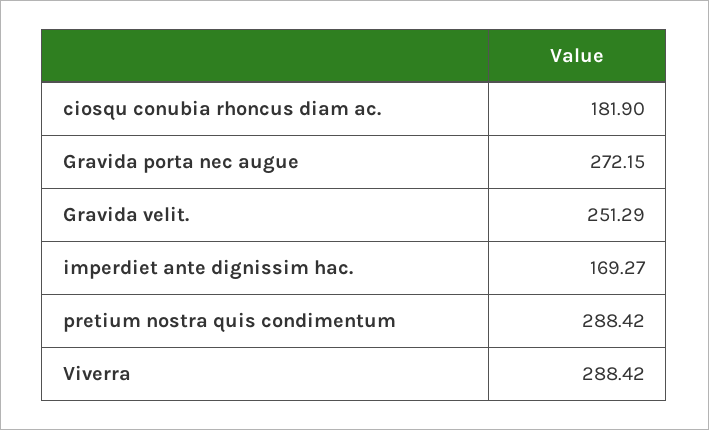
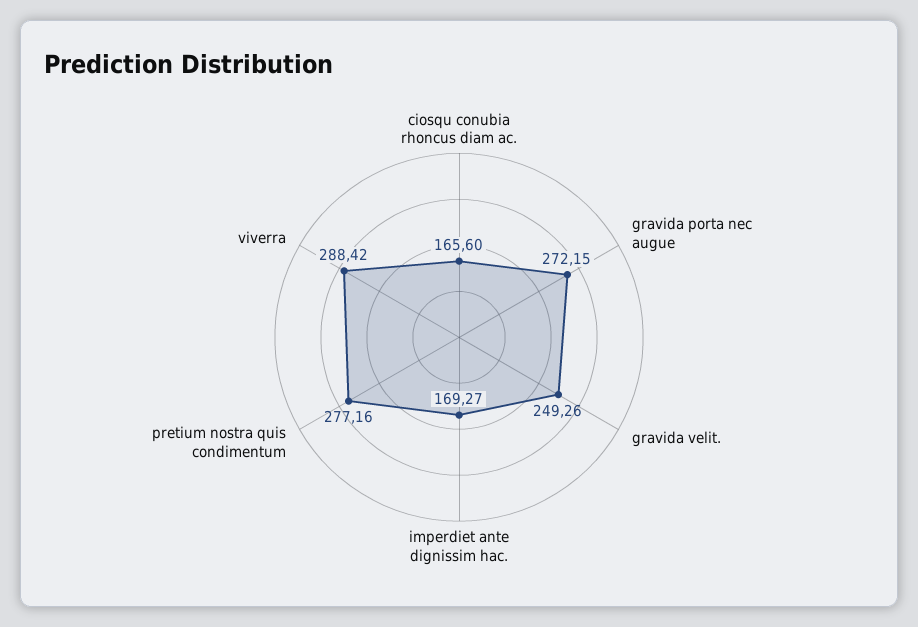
  {
-   "ciosqu conubia rhoncus diam ac.": 181.9,
+   "ciosqu conubia rhoncus diam ac.": 165.6,
    "Gravida porta nec augue": 272.15,
-   "Gravida velit.": 251.29,
+   "Gravida velit.": 249.26,
    "imperdiet ante dignissim hac.": 169.27,
-   "pretium nostra quis condimentum": 288.42,
+   "pretium nostra quis condimentum": 277.16,
    "Viverra": 288.42
  }

